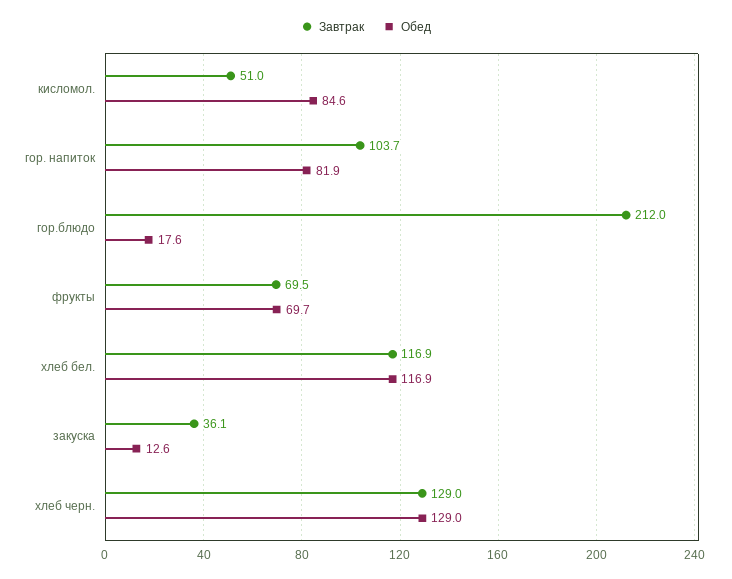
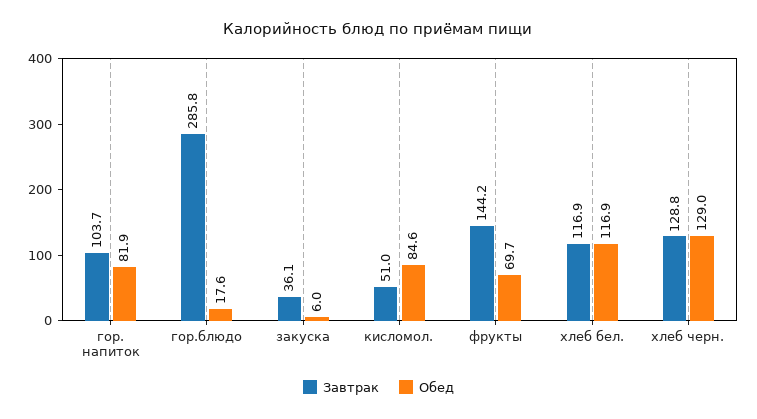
  {
    "Завтрак": {
      "кисломол.": 51,
      "гор. напиток": 103.7,
-     "гор.блюдо": 212,
+     "гор.блюдо": 285.8,
-     "фрукты": 69.5,
+     "фрукты": 144.2,
      "хлеб бел.": 116.9,
      "закуска": 36.1,
-     "хлеб черн.": 129
+     "хлеб черн.": 128.8
    },
    "Обед": {
      "кисломол.": 84.6,
      "гор. напиток": 81.9,
      "гор.блюдо": 17.6,
      "фрукты": 69.7,
      "хлеб бел.": 116.9,
-     "закуска": 12.6,
+     "закуска": 6,
      "хлеб черн.": 129
    }
  }

